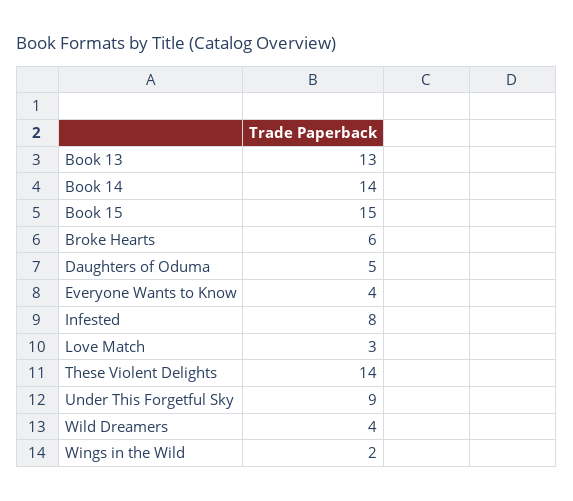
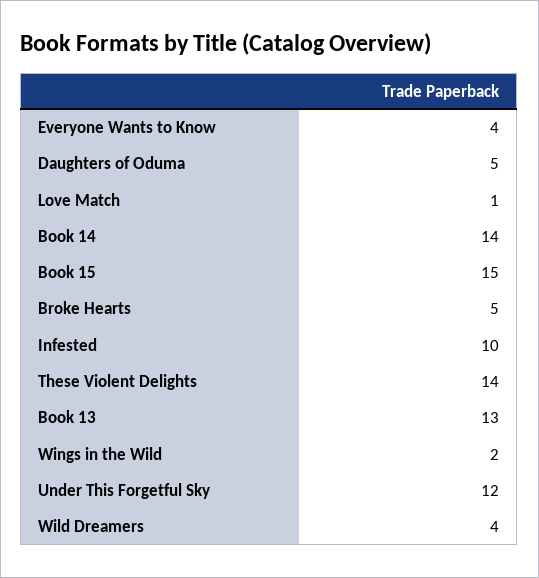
  {
    "Book 13": 13,
    "Book 14": 14,
    "Book 15": 15,
-   "Broke Hearts": 6,
+   "Broke Hearts": 5,
    "Daughters of Oduma": 5,
    "Everyone Wants to Know": 4,
-   "Infested": 8,
+   "Infested": 10,
-   "Love Match": 3,
+   "Love Match": 1,
    "These Violent Delights": 14,
-   "Under This Forgetful Sky": 9,
+   "Under This Forgetful Sky": 12,
    "Wild Dreamers": 4,
    "Wings in the Wild": 2
  }

